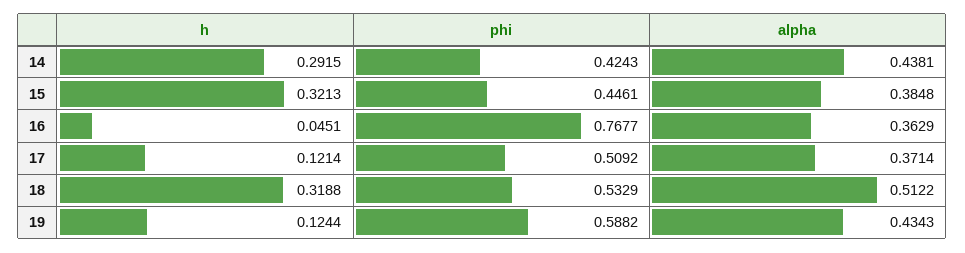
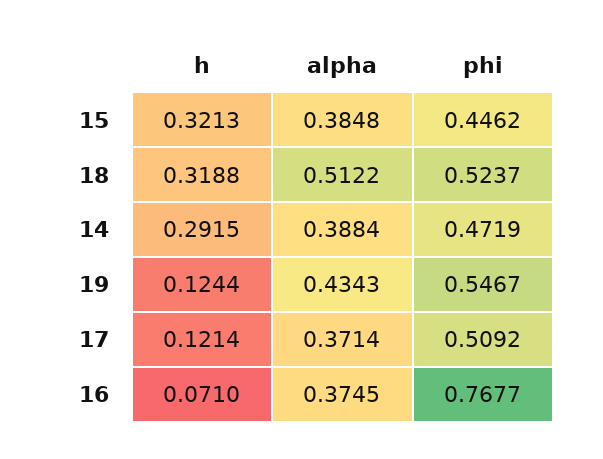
  {
    "h": {
      "14": 0.2915,
      "15": 0.3213,
-     "16": 0.0451,
+     "16": 0.071,
      "17": 0.1214,
      "18": 0.3188,
      "19": 0.1244
    },
    "phi": {
-     "14": 0.4243,
+     "14": 0.4719,
-     "15": 0.4461,
+     "15": 0.4462,
      "16": 0.7677,
      "17": 0.5092,
-     "18": 0.5329,
+     "18": 0.5237,
-     "19": 0.5882
+     "19": 0.5467
    },
    "alpha": {
-     "14": 0.4381,
+     "14": 0.3884,
      "15": 0.3848,
-     "16": 0.3629,
+     "16": 0.3745,
      "17": 0.3714,
      "18": 0.5122,
      "19": 0.4343
    }
  }

